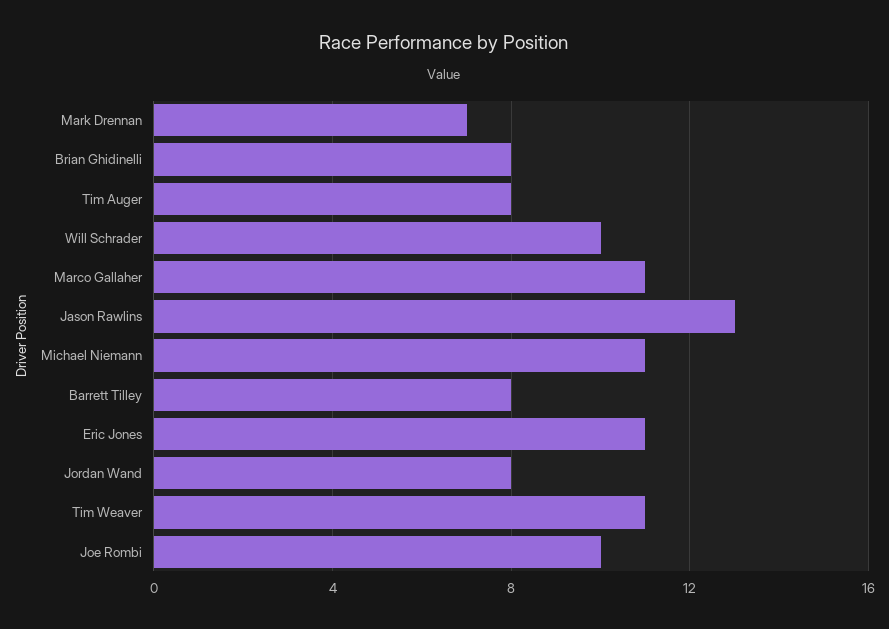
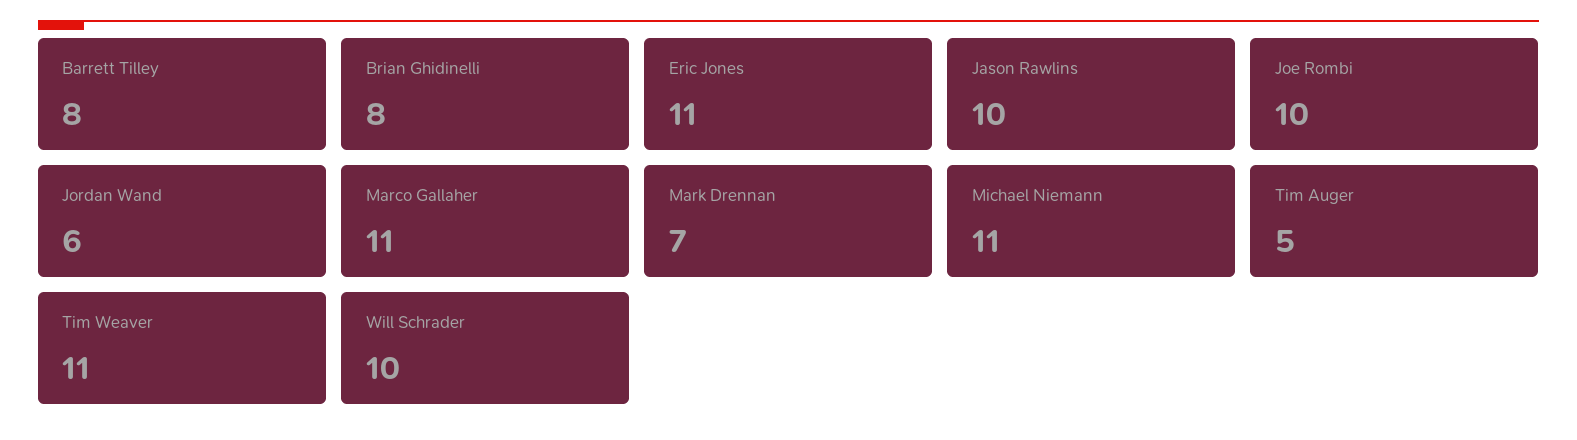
  {
    "Mark Drennan": 7,
    "Brian Ghidinelli": 8,
-   "Tim Auger": 8,
+   "Tim Auger": 5,
    "Will Schrader": 10,
    "Marco Gallaher": 11,
-   "Jason Rawlins": 13,
+   "Jason Rawlins": 10,
    "Michael Niemann": 11,
    "Barrett Tilley": 8,
    "Eric Jones": 11,
-   "Jordan Wand": 8,
+   "Jordan Wand": 6,
    "Tim Weaver": 11,
    "Joe Rombi": 10
  }

